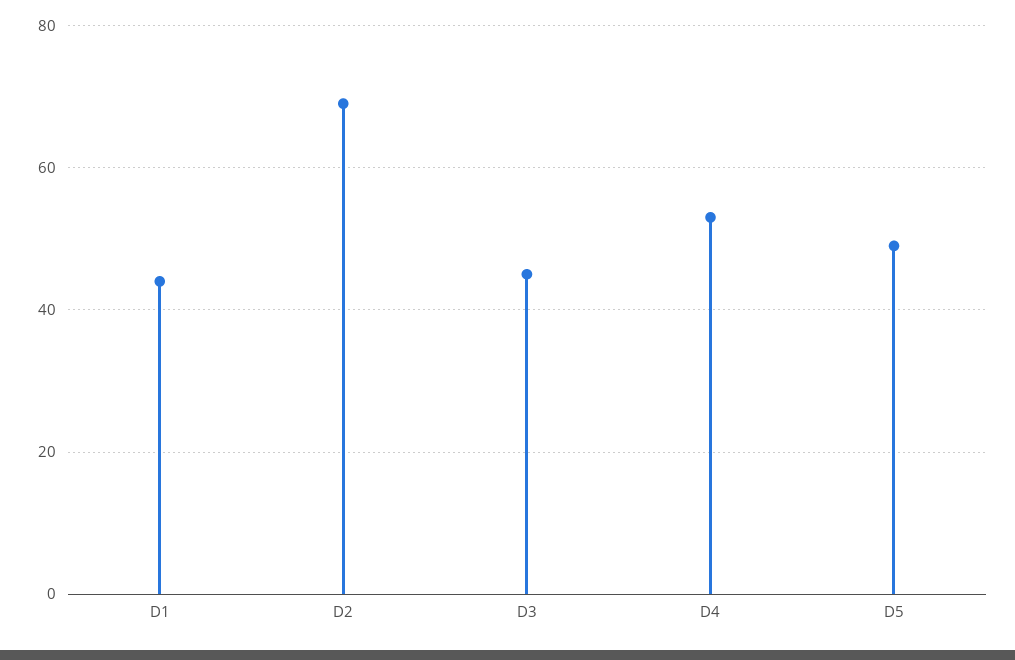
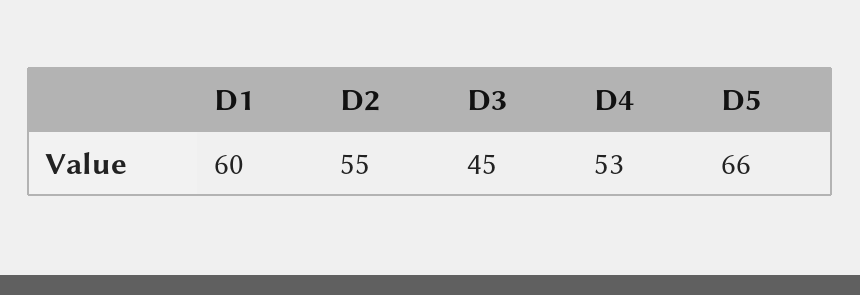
  {
-   "D1": 45,
+   "D1": 60,
-   "D2": 70,
+   "D2": 55,
    "D3": 45,
    "D4": 53,
-   "D5": 50
+   "D5": 66
  }

